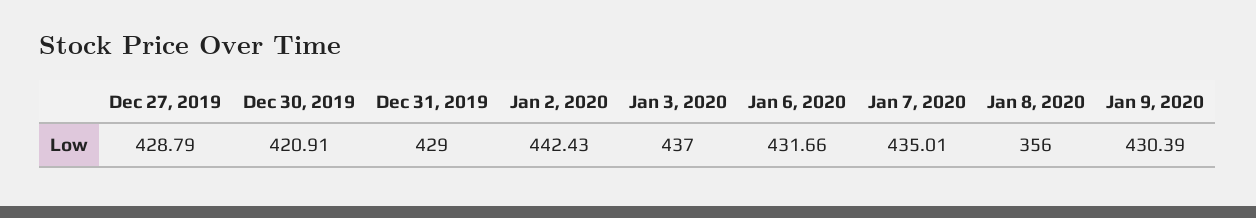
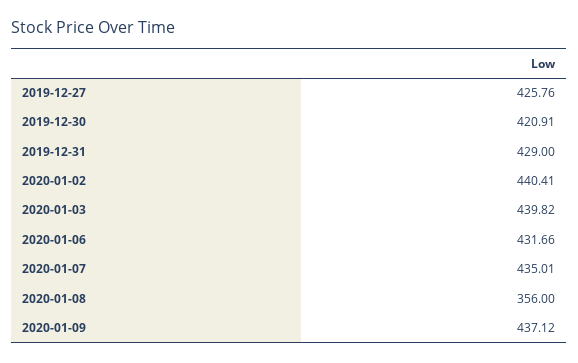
  {
-   "Dec 27, 2019": 428.79,
+   "Dec 27, 2019": 425.76,
    "Dec 30, 2019": 420.91,
    "Dec 31, 2019": 429,
-   "Jan 2, 2020": 442.43,
+   "Jan 2, 2020": 440.41,
-   "Jan 3, 2020": 437,
+   "Jan 3, 2020": 439.82,
    "Jan 6, 2020": 431.66,
    "Jan 7, 2020": 435.01,
    "Jan 8, 2020": 356,
-   "Jan 9, 2020": 430.39
+   "Jan 9, 2020": 437.12
  }

